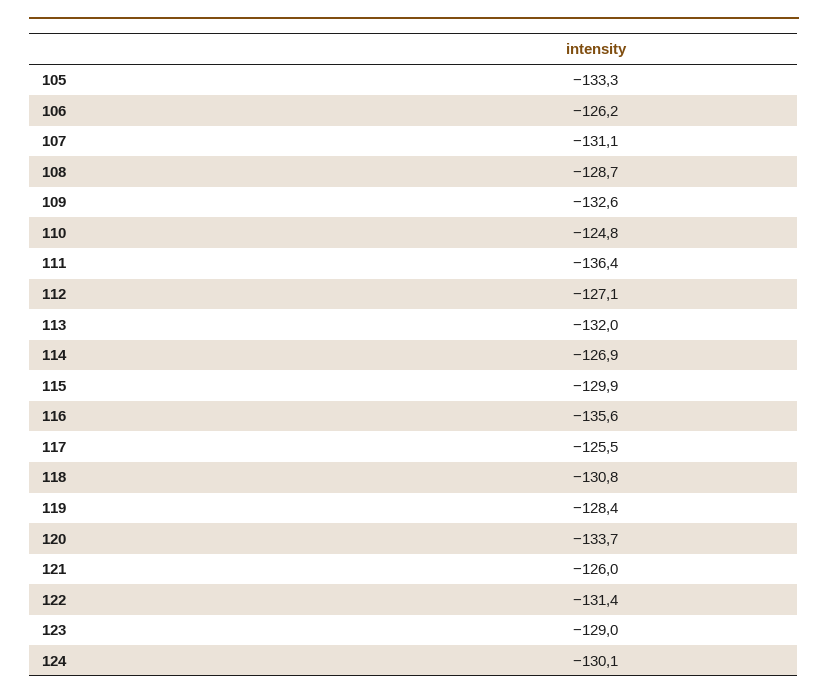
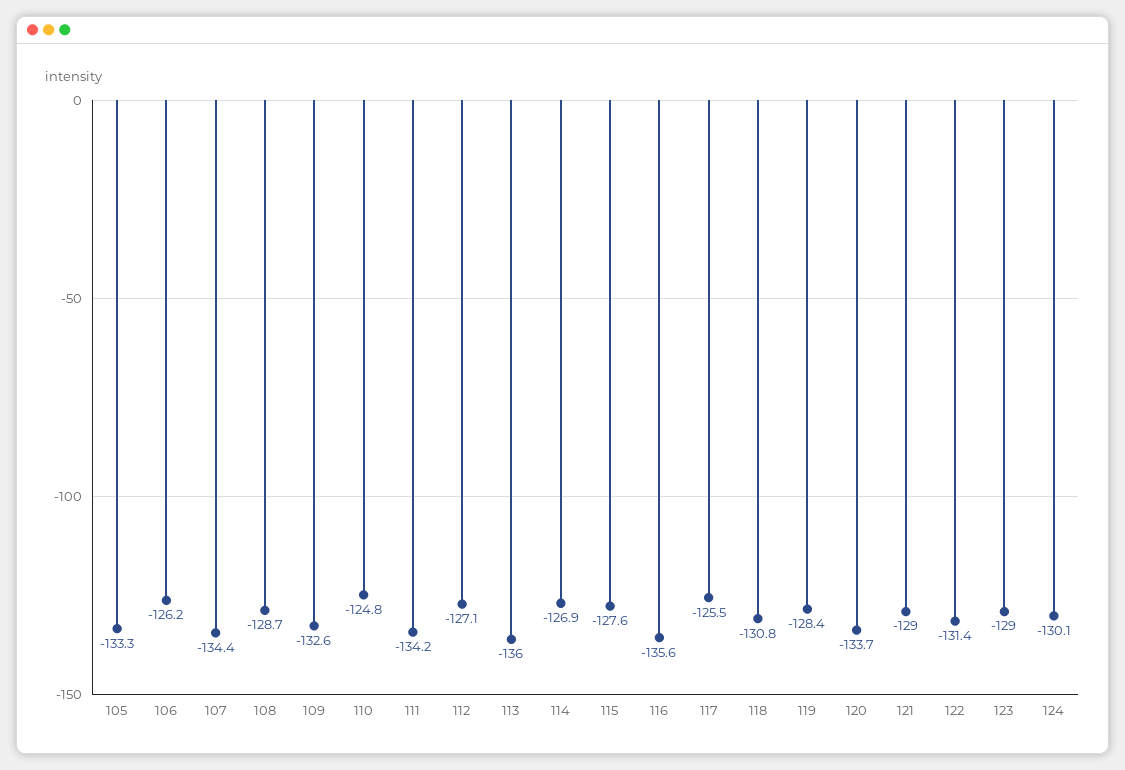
  {
    "105": -133.3,
    "106": -126.2,
-   "107": -131.1,
+   "107": -134.4,
    "108": -128.7,
    "109": -132.6,
    "110": -124.8,
-   "111": -136.4,
+   "111": -134.2,
    "112": -127.1,
-   "113": -132,
+   "113": -136,
    "114": -126.9,
-   "115": -129.9,
+   "115": -127.6,
    "116": -135.6,
    "117": -125.5,
    "118": -130.8,
    "119": -128.4,
    "120": -133.7,
-   "121": -126,
+   "121": -129,
    "122": -131.4,
    "123": -129,
    "124": -130.1
  }

